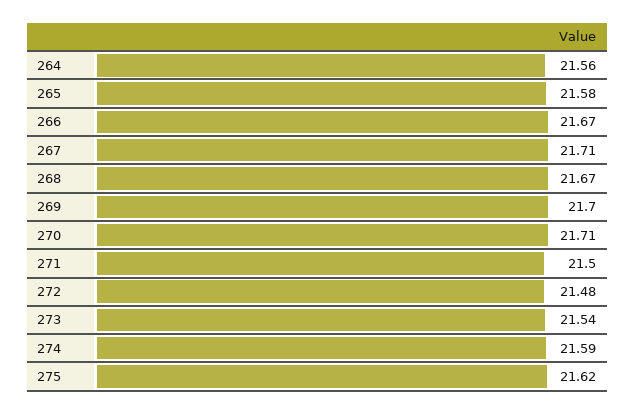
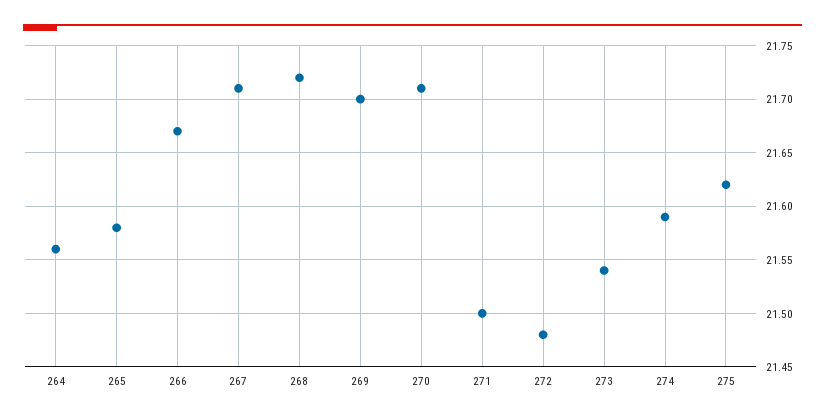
  {
    "264": 21.56,
    "265": 21.58,
    "266": 21.67,
    "267": 21.71,
-   "268": 21.67,
+   "268": 21.72,
    "269": 21.7,
    "270": 21.71,
    "271": 21.5,
    "272": 21.48,
    "273": 21.54,
    "274": 21.59,
    "275": 21.62
  }

